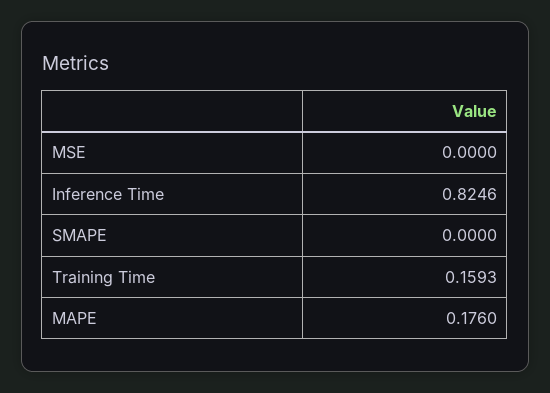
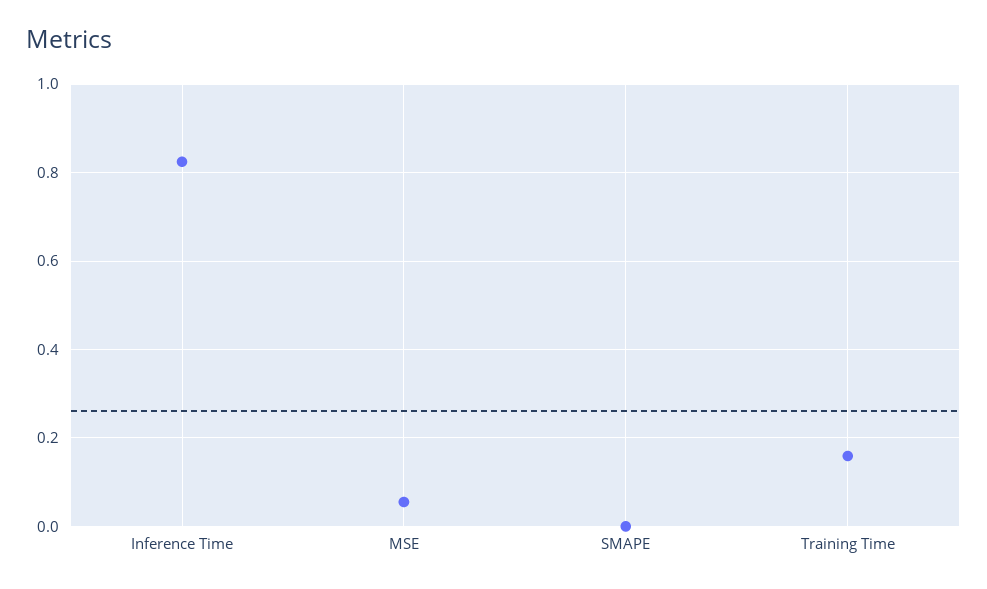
  {
-   "MSE": 0,
+   "MSE": 0.06,
    "Inference Time": 0.8246,
    "SMAPE": 0,
-   "Training Time": 0.1593,
+   "Training Time": 0.1593
-   "MAPE": 0.176
  }

